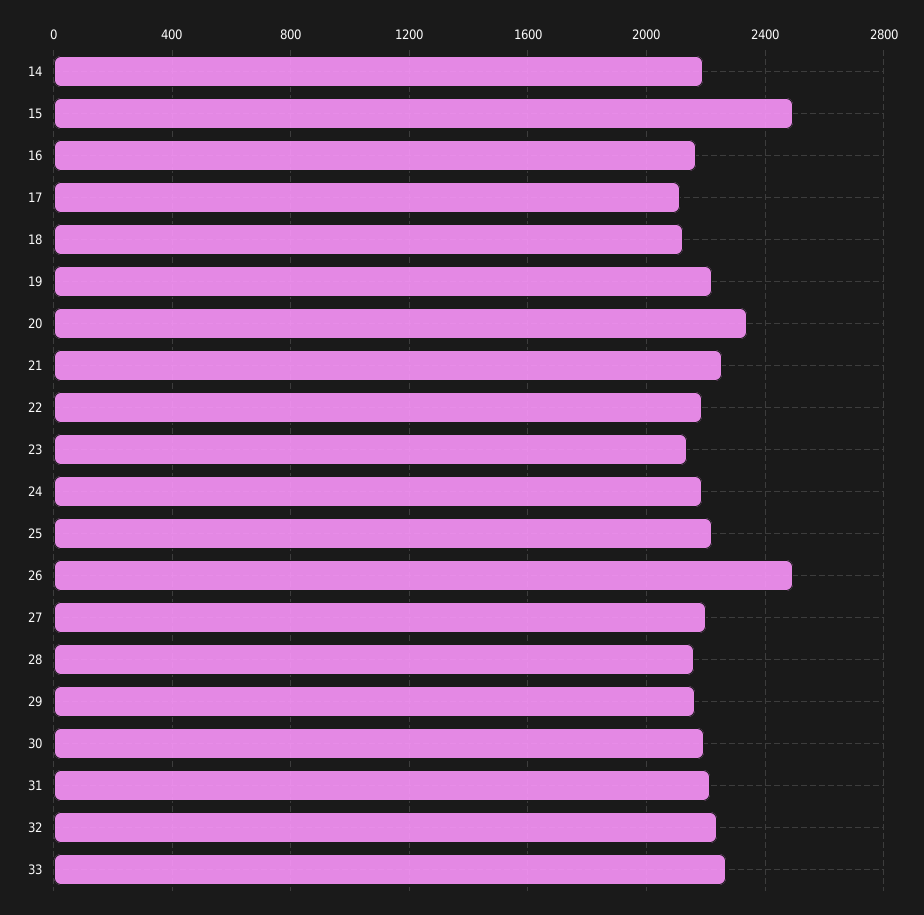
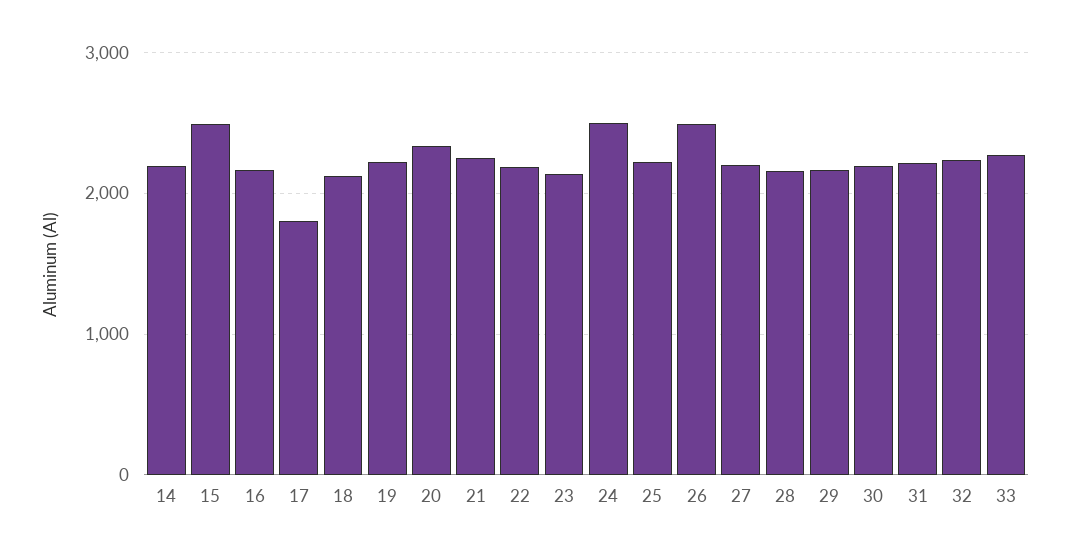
  {
    "14": 2200,
    "15": 2500,
    "16": 2150,
-   "17": 2100,
+   "17": 1800,
    "18": 2100,
    "19": 2200,
    "20": 2350,
    "21": 2250,
    "22": 2200,
    "23": 2150,
-   "24": 2200,
+   "24": 2500,
    "25": 2200,
    "26": 2500,
    "27": 2200,
    "28": 2150,
    "29": 2150,
    "30": 2200,
    "31": 2200,
    "32": 2250,
    "33": 2250
  }

